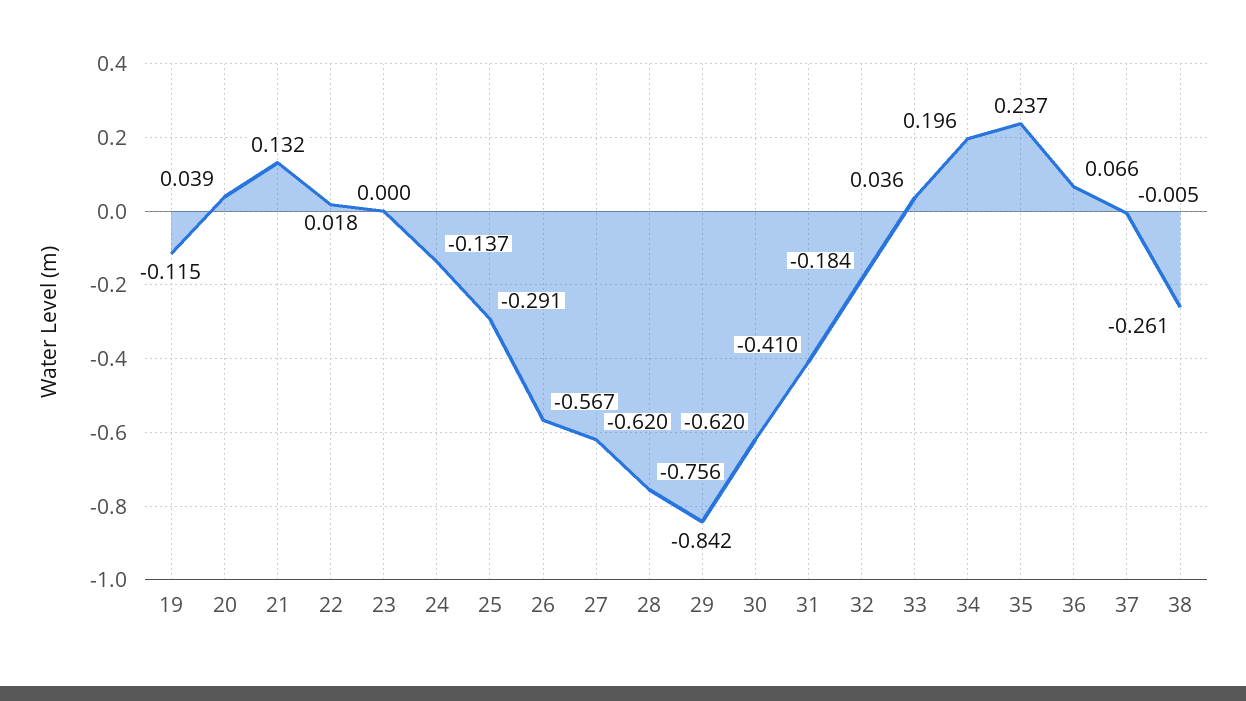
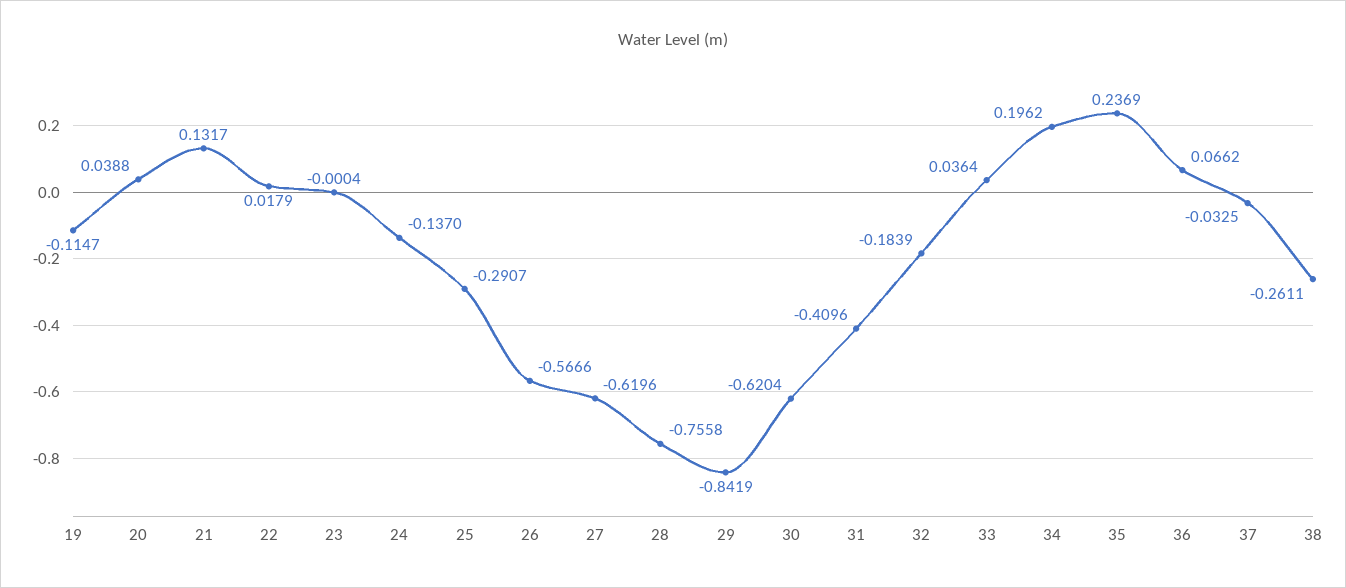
  {
    "19": -0.1147,
    "20": 0.0388,
    "21": 0.1317,
    "22": 0.0179,
    "23": -0.0004,
    "24": -0.137,
    "25": -0.2907,
    "26": -0.5666,
    "27": -0.6196,
    "28": -0.7558,
    "29": -0.8419,
    "30": -0.6204,
    "31": -0.4096,
    "32": -0.1839,
    "33": 0.0364,
    "34": 0.1962,
    "35": 0.2369,
    "36": 0.0662,
-   "37": -0.005,
+   "37": -0.0325,
    "38": -0.2611
  }

